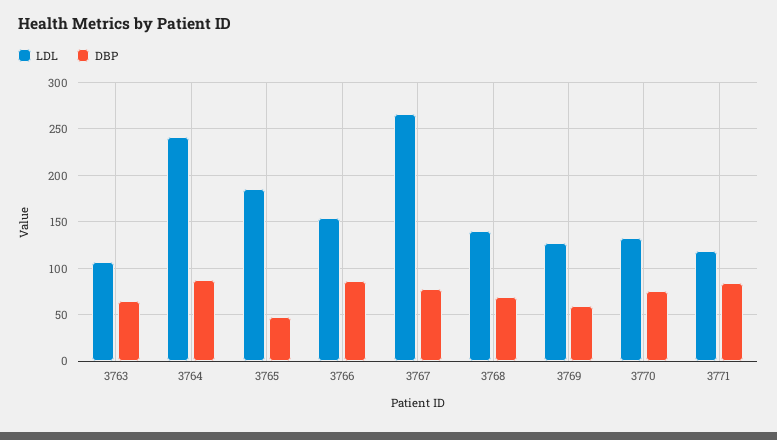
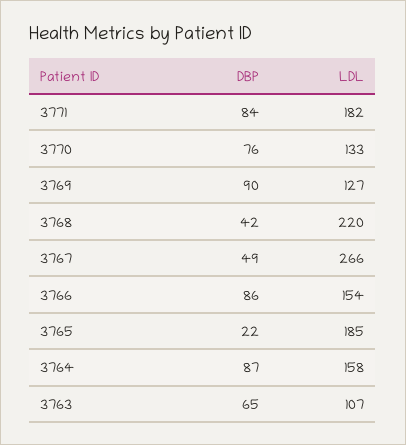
  {
    "LDL": {
      "3763": 107,
-     "3764": 240,
+     "3764": 158,
      "3765": 185,
      "3766": 154,
      "3767": 266,
-     "3768": 140,
+     "3768": 220,
      "3769": 127,
      "3770": 133,
-     "3771": 120
+     "3771": 182
    },
    "DBP": {
      "3763": 65,
      "3764": 87,
-     "3765": 50,
+     "3765": 22,
      "3766": 86,
-     "3767": 80,
+     "3767": 49,
-     "3768": 70,
+     "3768": 42,
-     "3769": 60,
+     "3769": 90,
      "3770": 76,
      "3771": 84
    }
  }

